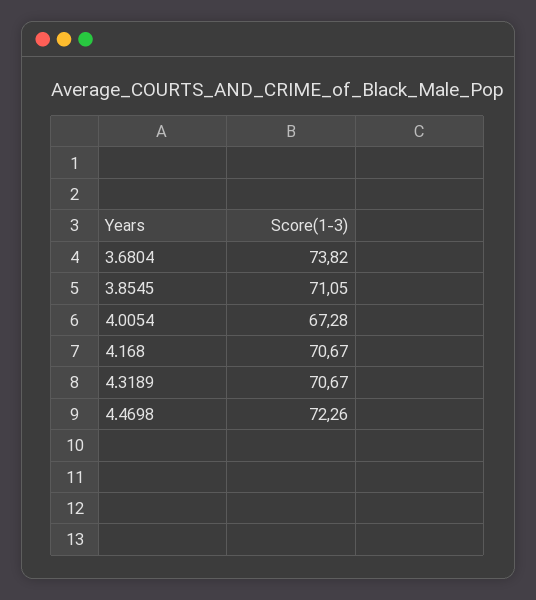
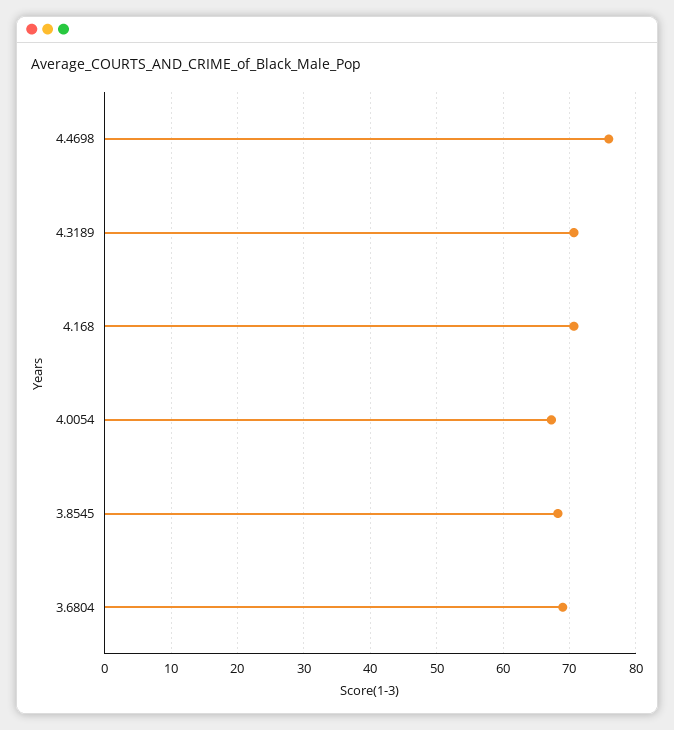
  {
-   "3.6804": 73.82,
+   "3.6804": 69,
-   "3.8545": 71.05,
+   "3.8545": 68,
    "4.0054": 67.28,
    "4.168": 70.67,
    "4.3189": 70.67,
-   "4.4698": 72.26
+   "4.4698": 76
  }

